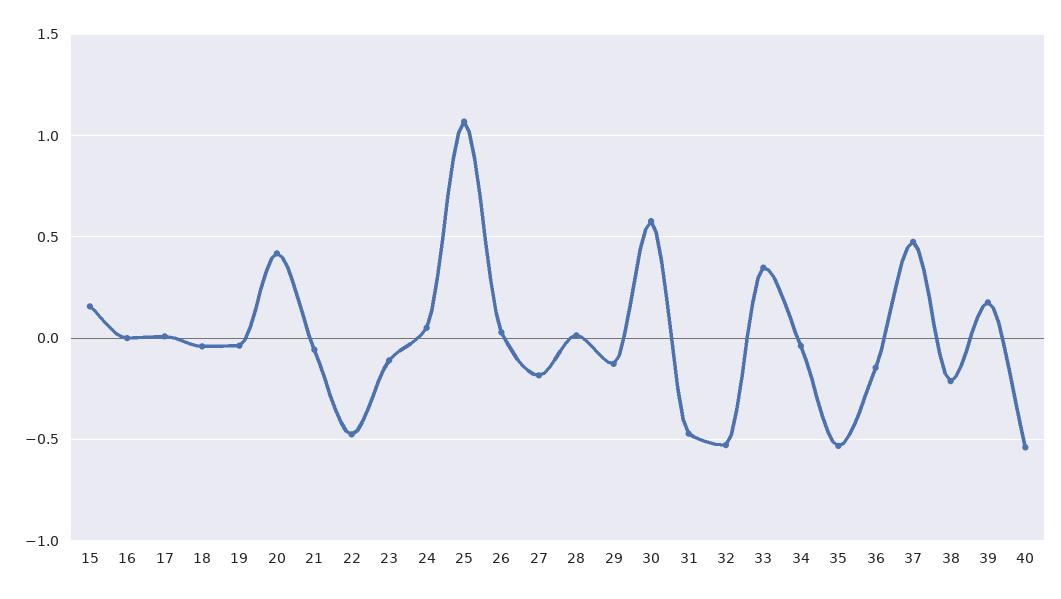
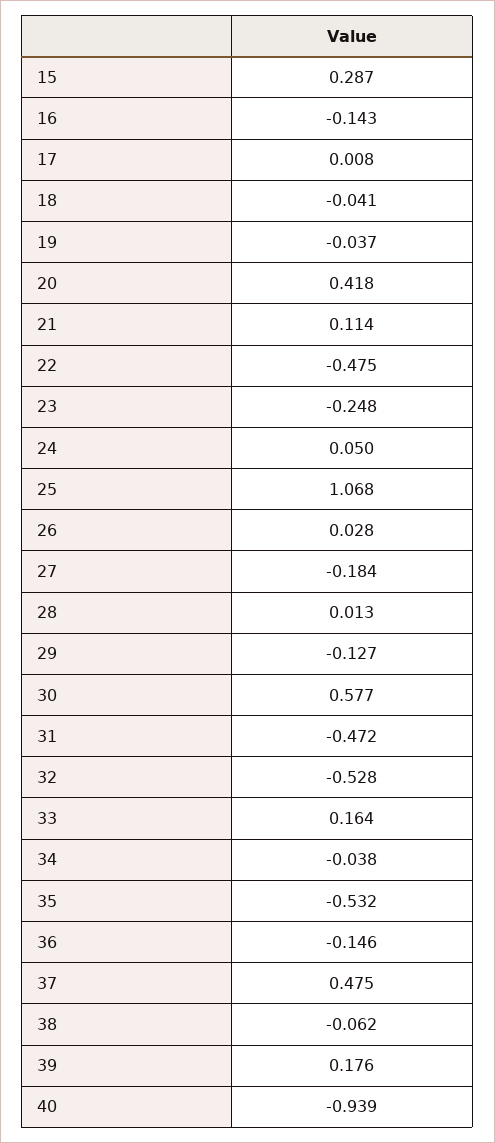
  {
-   "15": 0.15,
+   "15": 0.287,
-   "16": 0,
+   "16": -0.143,
    "17": 0.008,
    "18": -0.041,
    "19": -0.037,
    "20": 0.418,
-   "21": -0.05,
+   "21": 0.114,
    "22": -0.475,
-   "23": -0.1,
+   "23": -0.248,
    "24": 0.05,
    "25": 1.068,
    "26": 0.028,
    "27": -0.184,
    "28": 0.013,
    "29": -0.127,
    "30": 0.577,
    "31": -0.472,
    "32": -0.528,
-   "33": 0.35,
+   "33": 0.164,
    "34": -0.038,
    "35": -0.532,
    "36": -0.146,
    "37": 0.475,
-   "38": -0.2,
+   "38": -0.062,
    "39": 0.176,
-   "40": -0.55
+   "40": -0.939
  }

